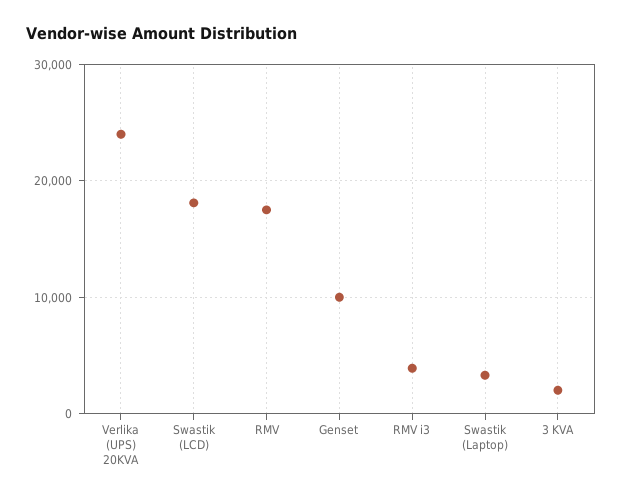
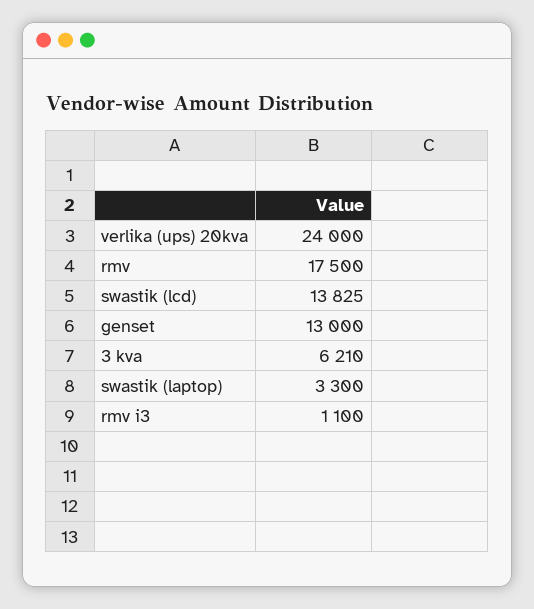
  {
    "Verlika (UPS) 20KVA": 24000,
-   "Swastik (LCD)": 18000,
+   "Swastik (LCD)": 13825,
    "RMV": 17500,
-   "Genset": 10000,
+   "Genset": 13000,
-   "RMV i3": 4000,
+   "RMV i3": 1100,
    "Swastik (Laptop)": 3300,
-   "3 KVA": 2000
+   "3 KVA": 6210
  }

